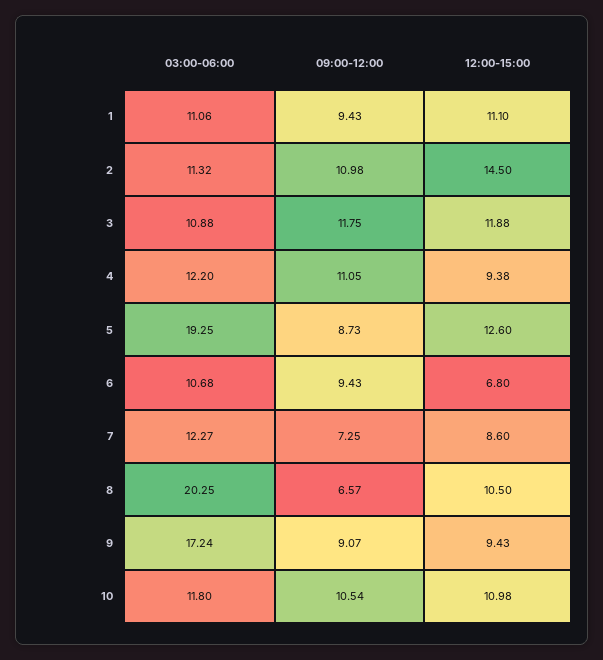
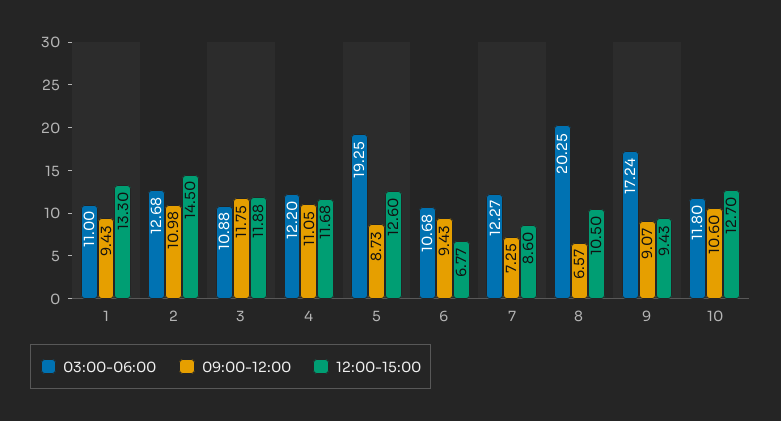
  {
    "03:00-06:00": {
-     "1": 11.06,
+     "1": 11,
-     "2": 11.32,
+     "2": 12.68,
      "3": 10.88,
      "4": 12.2,
      "5": 19.25,
      "6": 10.68,
      "7": 12.27,
      "8": 20.25,
      "9": 17.24,
      "10": 11.8
    },
    "09:00-12:00": {
      "1": 9.43,
      "2": 10.98,
      "3": 11.75,
      "4": 11.05,
      "5": 8.73,
      "6": 9.43,
      "7": 7.25,
      "8": 6.57,
      "9": 9.07,
-     "10": 10.54
+     "10": 10.6
    },
    "12:00-15:00": {
-     "1": 11.1,
+     "1": 13.3,
      "2": 14.5,
      "3": 11.88,
-     "4": 9.38,
+     "4": 11.68,
      "5": 12.6,
-     "6": 6.8,
+     "6": 6.77,
      "7": 8.6,
      "8": 10.5,
      "9": 9.43,
-     "10": 10.98
+     "10": 12.7
    }
  }

